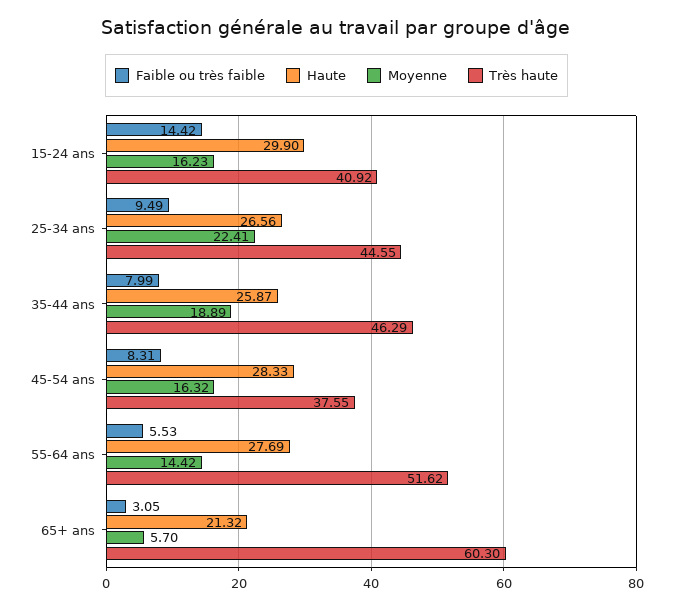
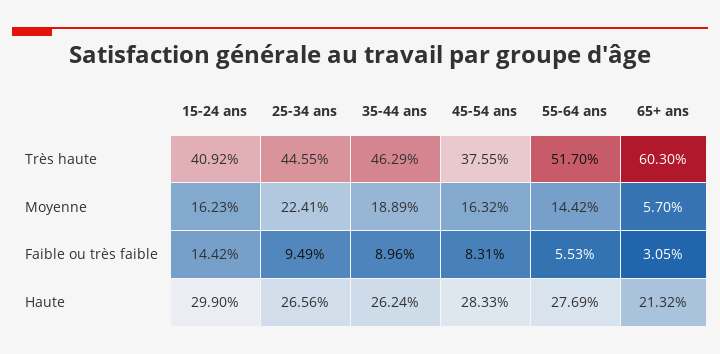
  {
    "Faible ou très faible": {
      "15-24 ans": 14.42,
      "25-34 ans": 9.49,
-     "35-44 ans": 7.99,
+     "35-44 ans": 8.96,
      "45-54 ans": 8.31,
      "55-64 ans": 5.53,
      "65+ ans": 3.05
    },
    "Haute": {
      "15-24 ans": 29.9,
      "25-34 ans": 26.56,
-     "35-44 ans": 25.87,
+     "35-44 ans": 26.24,
      "45-54 ans": 28.33,
      "55-64 ans": 27.69,
      "65+ ans": 21.32
    },
    "Moyenne": {
      "15-24 ans": 16.23,
      "25-34 ans": 22.41,
      "35-44 ans": 18.89,
      "45-54 ans": 16.32,
      "55-64 ans": 14.42,
      "65+ ans": 5.7
    },
    "Très haute": {
      "15-24 ans": 40.92,
      "25-34 ans": 44.55,
      "35-44 ans": 46.29,
      "45-54 ans": 37.55,
-     "55-64 ans": 51.62,
+     "55-64 ans": 51.7,
      "65+ ans": 60.3
    }
  }

